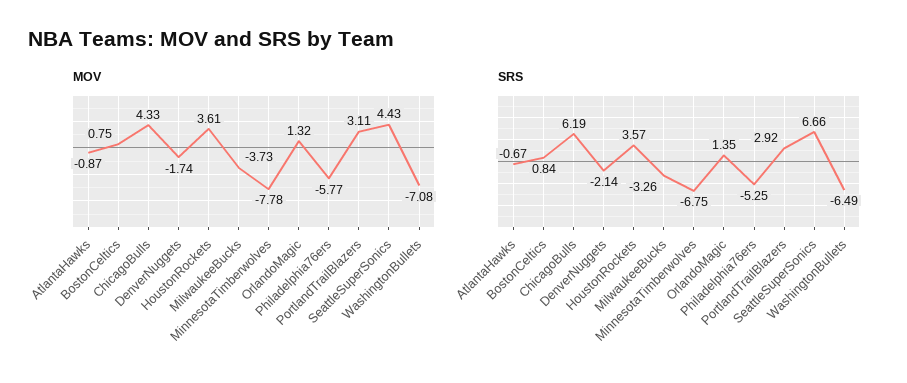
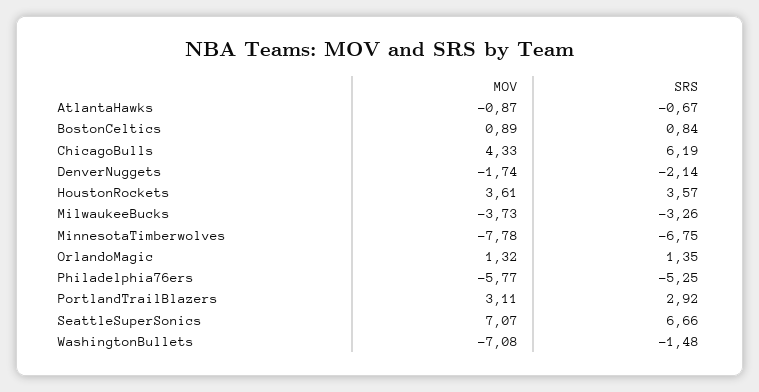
  {
    "MOV": {
      "AtlantaHawks": -0.87,
-     "BostonCeltics": 0.75,
+     "BostonCeltics": 0.89,
      "ChicagoBulls": 4.33,
      "DenverNuggets": -1.74,
      "HoustonRockets": 3.61,
      "MilwaukeeBucks": -3.73,
      "MinnesotaTimberwolves": -7.78,
      "OrlandoMagic": 1.32,
      "Philadelphia76ers": -5.77,
      "PortlandTrailBlazers": 3.11,
-     "SeattleSuperSonics": 4.43,
+     "SeattleSuperSonics": 7.07,
      "WashingtonBullets": -7.08
    },
    "SRS": {
      "AtlantaHawks": -0.67,
      "BostonCeltics": 0.84,
      "ChicagoBulls": 6.19,
      "DenverNuggets": -2.14,
      "HoustonRockets": 3.57,
      "MilwaukeeBucks": -3.26,
      "MinnesotaTimberwolves": -6.75,
      "OrlandoMagic": 1.35,
      "Philadelphia76ers": -5.25,
      "PortlandTrailBlazers": 2.92,
      "SeattleSuperSonics": 6.66,
-     "WashingtonBullets": -6.49
+     "WashingtonBullets": -1.48
    }
  }

